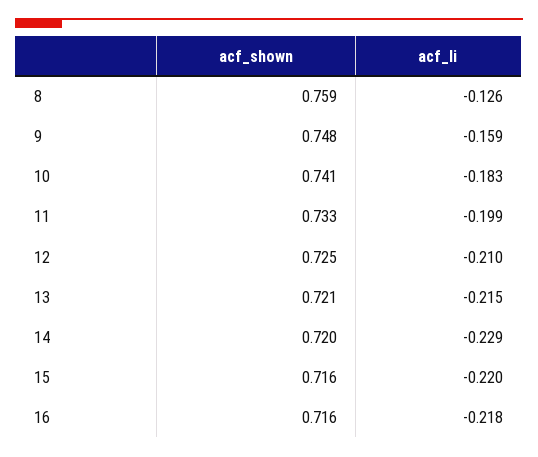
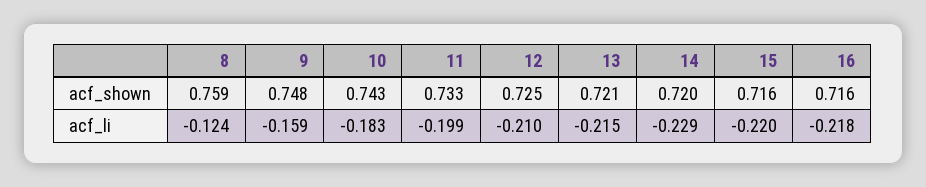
  {
    "acf_shown": {
      "8": 0.759,
      "9": 0.748,
-     "10": 0.741,
+     "10": 0.743,
      "11": 0.733,
      "12": 0.725,
      "13": 0.721,
      "14": 0.72,
      "15": 0.716,
      "16": 0.716
    },
    "acf_li": {
-     "8": -0.126,
+     "8": -0.124,
      "9": -0.159,
      "10": -0.183,
      "11": -0.199,
      "12": -0.21,
      "13": -0.215,
      "14": -0.229,
      "15": -0.22,
      "16": -0.218
    }
  }

